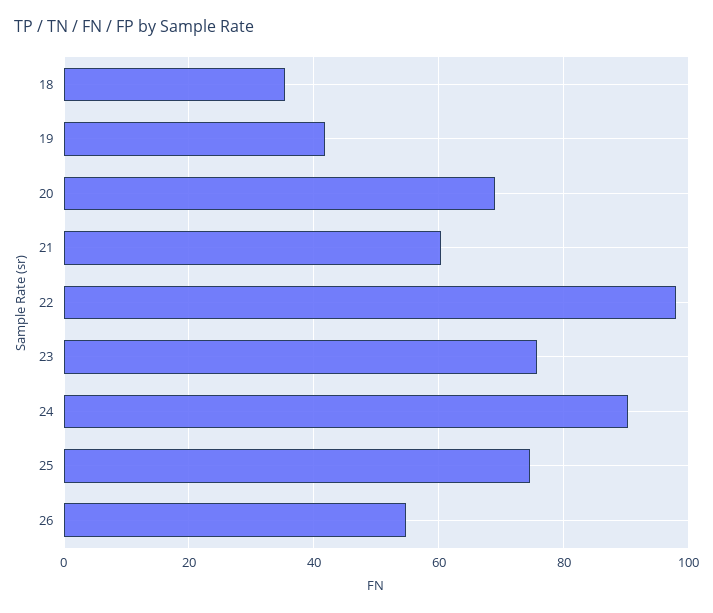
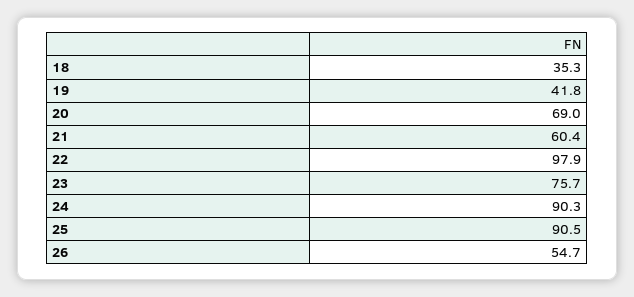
  {
    "18": 35.3,
    "19": 41.8,
    "20": 69,
    "21": 60.4,
    "22": 97.9,
    "23": 75.7,
    "24": 90.3,
-   "25": 74,
+   "25": 90.5,
    "26": 54.7
  }

